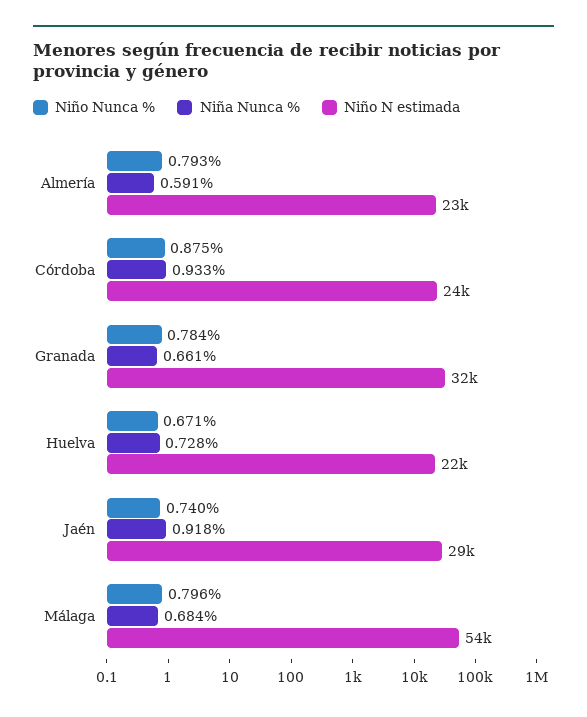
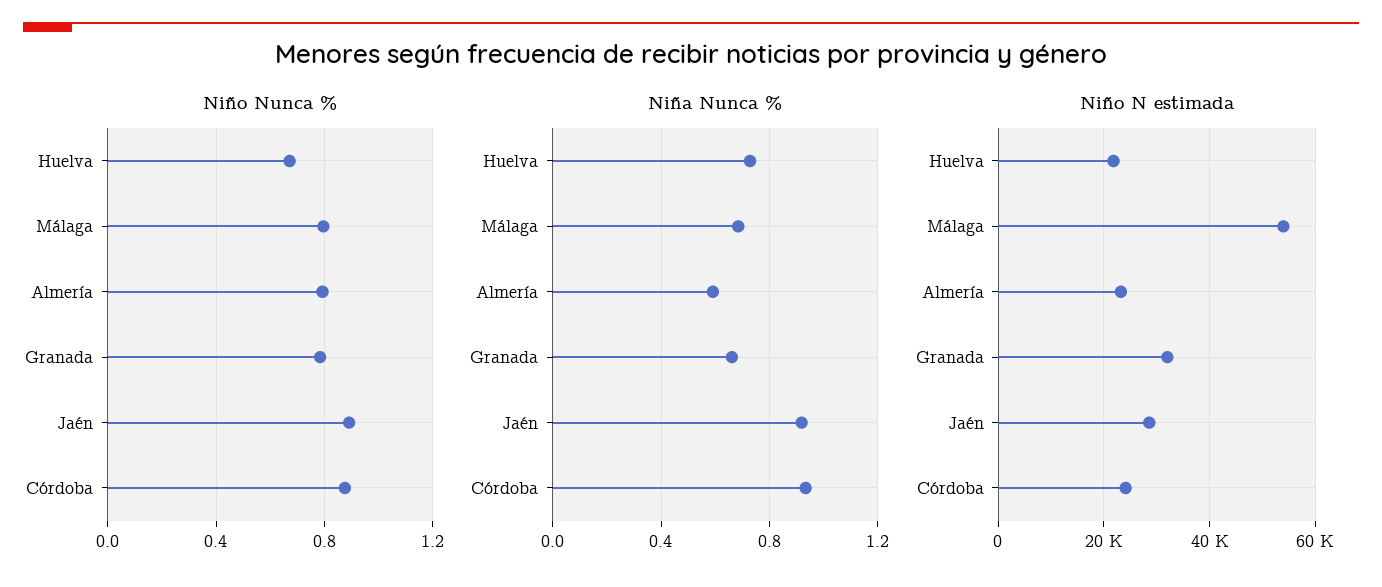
  {
    "Niño Nunca %": {
      "Almería": 0.793,
      "Córdoba": 0.875,
      "Granada": 0.784,
      "Huelva": 0.671,
-     "Jaén": 0.74,
+     "Jaén": 0.9,
      "Málaga": 0.796
    },
    "Niña Nunca %": {
      "Almería": 0.591,
      "Córdoba": 0.933,
      "Granada": 0.661,
      "Huelva": 0.728,
      "Jaén": 0.918,
      "Málaga": 0.684
    },
    "Niño N estimada": {
      "Almería": 23000,
      "Córdoba": 24000,
      "Granada": 32000,
      "Huelva": 22000,
      "Jaén": 29000,
      "Málaga": 54000
    }
  }

